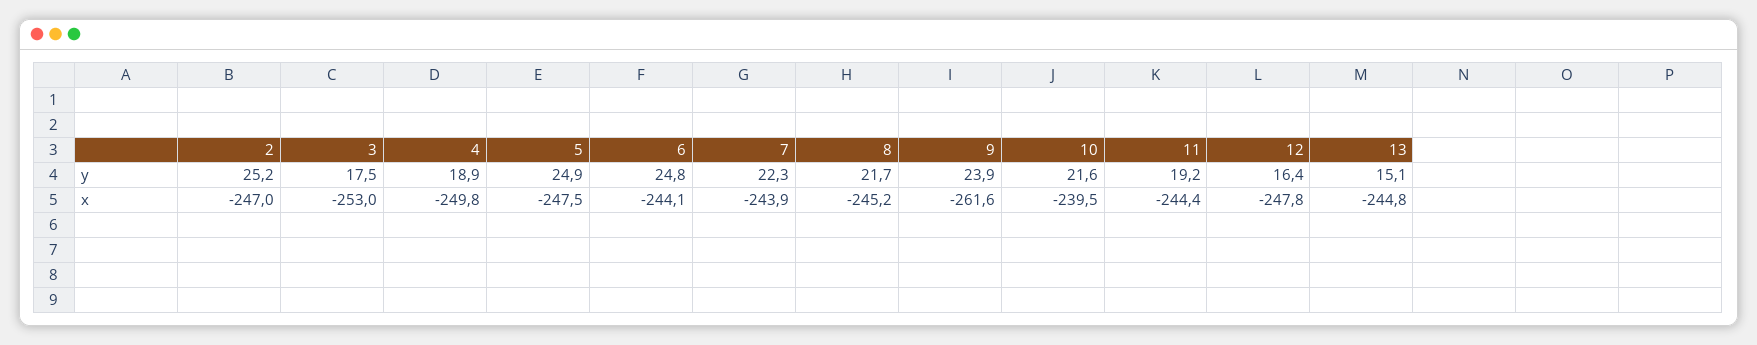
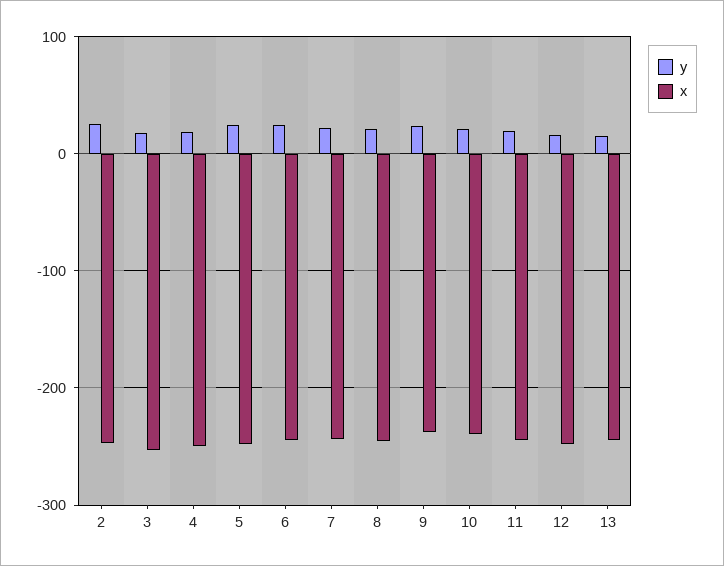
  {
    "y": {
      "2": 25.2,
      "3": 17.5,
      "4": 18.9,
      "5": 24.9,
      "6": 24.8,
      "7": 22.3,
      "8": 21.7,
      "9": 23.9,
      "10": 21.6,
      "11": 19.2,
      "12": 16.4,
      "13": 15.1
    },
    "x": {
      "2": -247,
      "3": -253,
      "4": -249.8,
      "5": -247.5,
      "6": -244.1,
      "7": -243.9,
      "8": -245.2,
-     "9": -261.6,
+     "9": -240,
      "10": -239.5,
      "11": -244.4,
      "12": -247.8,
      "13": -244.8
    }
  }

